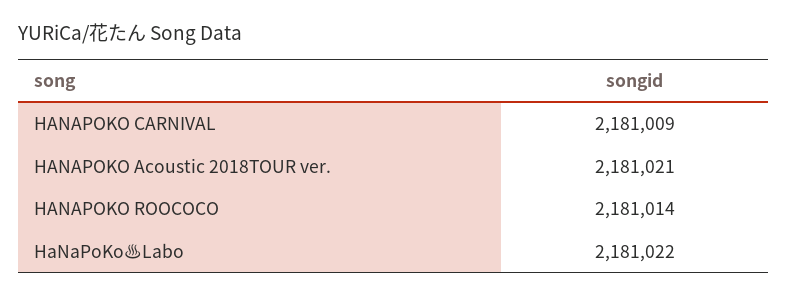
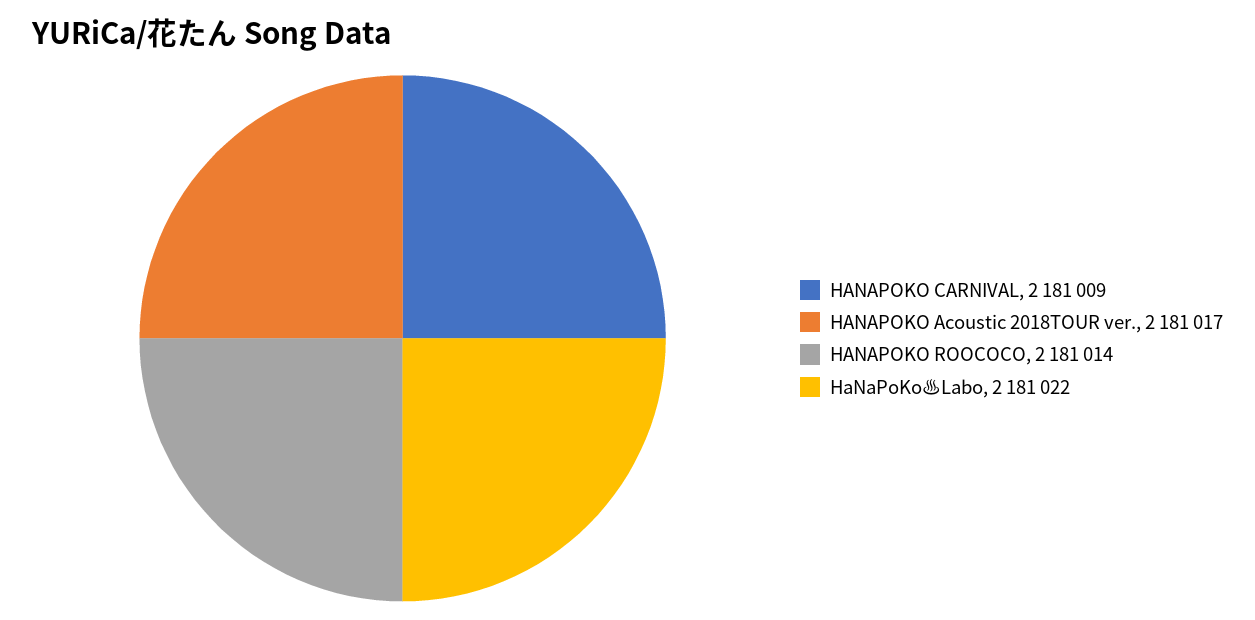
  {
    "HANAPOKO CARNIVAL": 2181009,
-   "HANAPOKO Acoustic 2018TOUR ver.": 2181021,
+   "HANAPOKO Acoustic 2018TOUR ver.": 2181017,
    "HANAPOKO ROOCOCO": 2181014,
    "HaNaPoKo♨Labo": 2181022
  }

